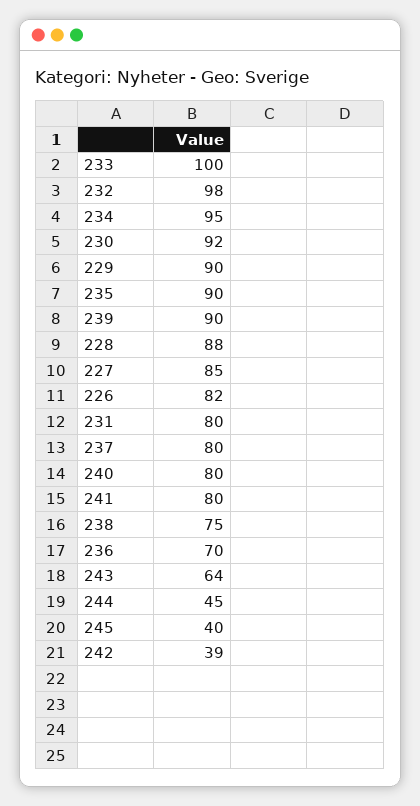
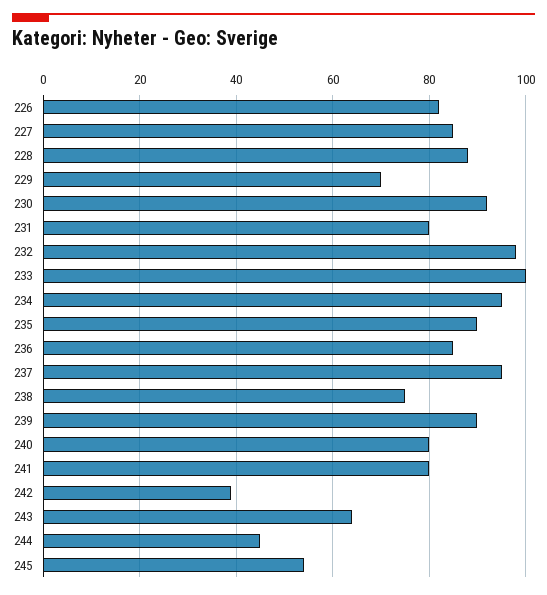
  {
    "233": 100,
    "232": 98,
    "234": 95,
    "230": 92,
-   "229": 90,
+   "229": 70,
    "235": 90,
    "239": 90,
    "228": 88,
    "227": 85,
    "226": 82,
    "231": 80,
-   "237": 80,
+   "237": 95,
    "240": 80,
    "241": 80,
    "238": 75,
-   "236": 70,
+   "236": 85,
    "243": 64,
    "244": 45,
-   "245": 40,
+   "245": 55,
    "242": 39
  }

